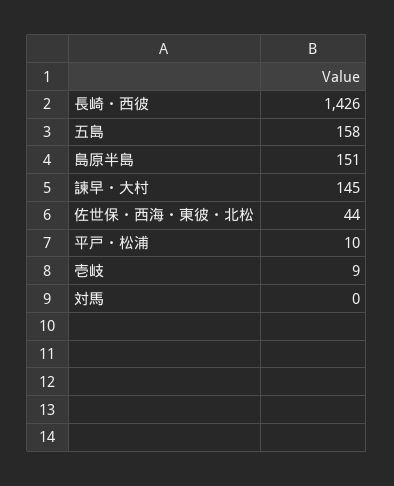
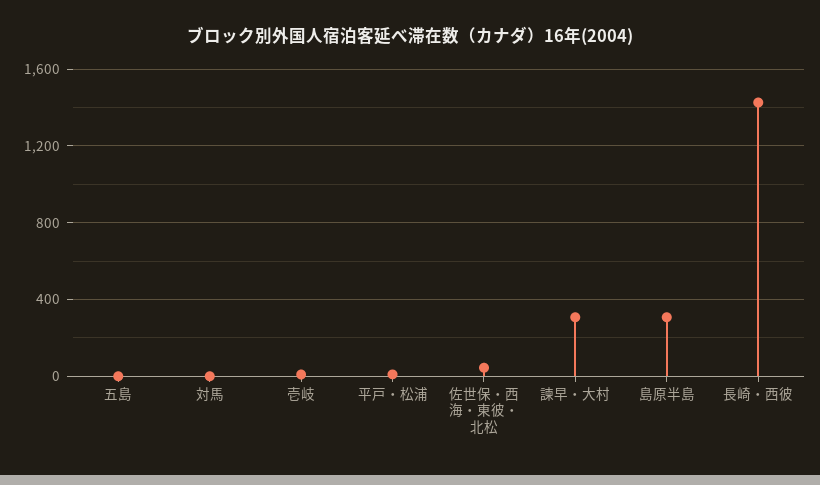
  {
    "長崎・西彼": 1426,
-   "五島": 158,
+   "五島": 0,
-   "島原半島": 151,
+   "島原半島": 300,
-   "諫早・大村": 145,
+   "諫早・大村": 300,
    "佐世保・西海・東彼・北松": 44,
    "平戸・松浦": 10,
    "壱岐": 9,
    "対馬": 0
  }

